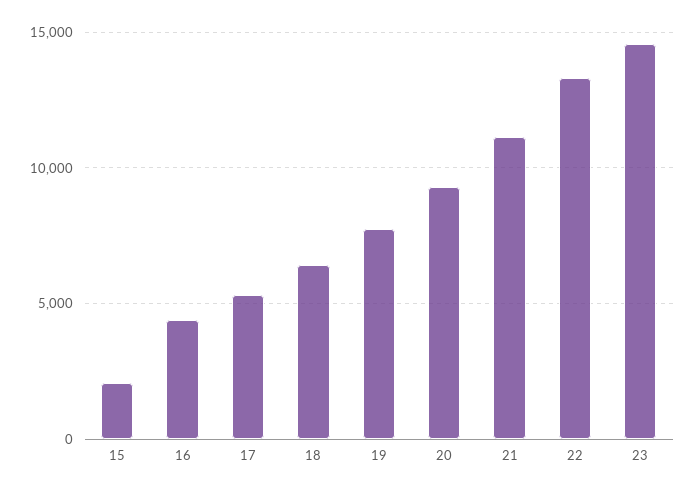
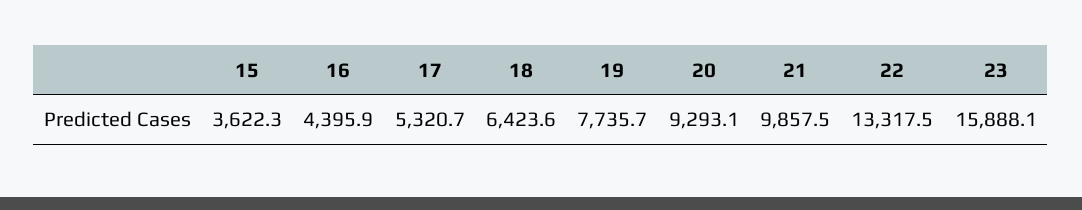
  {
-   "15": 2000,
+   "15": 3622.3,
    "16": 4395.9,
    "17": 5320.7,
    "18": 6423.6,
    "19": 7735.7,
    "20": 9293.1,
-   "21": 11000,
+   "21": 9857.5,
    "22": 13317.5,
-   "23": 14500
+   "23": 15888.1
  }

